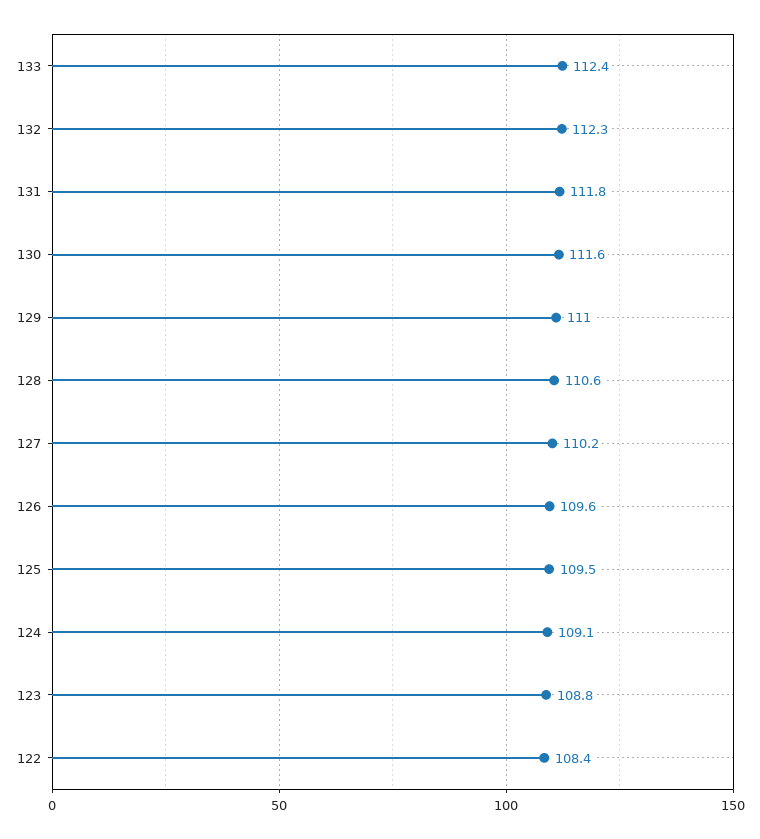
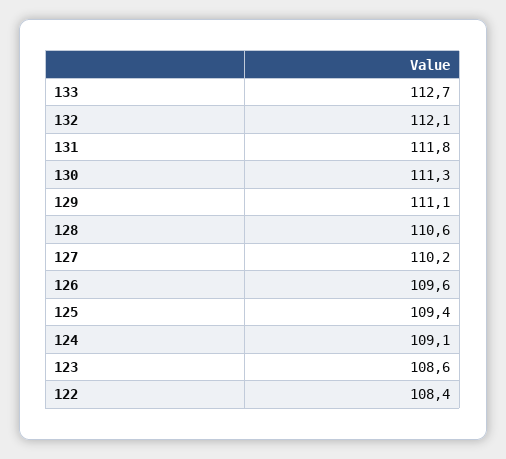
  {
-   "133": 112.4,
+   "133": 112.7,
-   "132": 112.3,
+   "132": 112.1,
    "131": 111.8,
-   "130": 111.6,
+   "130": 111.3,
-   "129": 111,
+   "129": 111.1,
    "128": 110.6,
    "127": 110.2,
    "126": 109.6,
-   "125": 109.5,
+   "125": 109.4,
    "124": 109.1,
-   "123": 108.8,
+   "123": 108.6,
    "122": 108.4
  }

